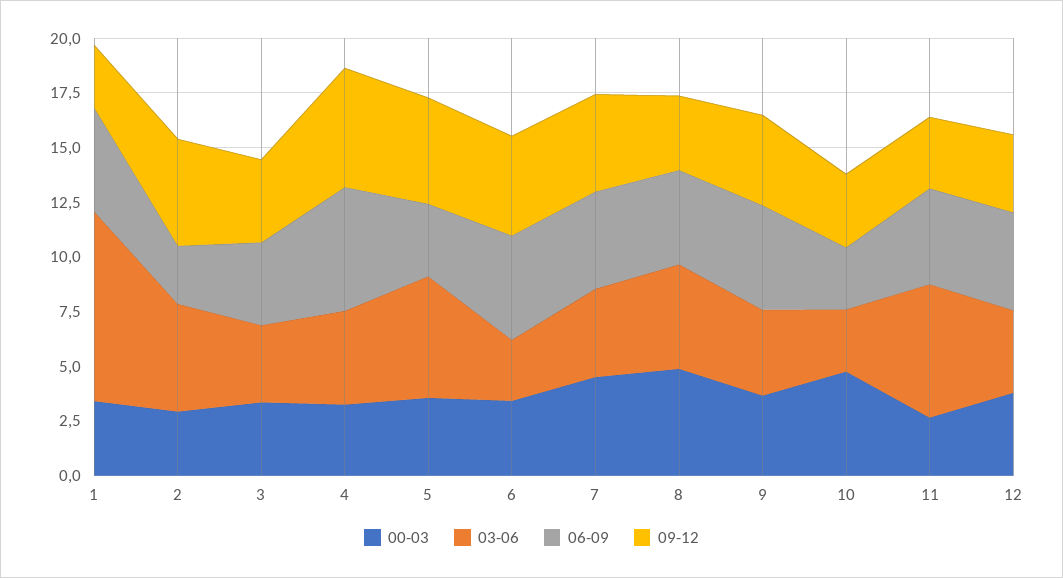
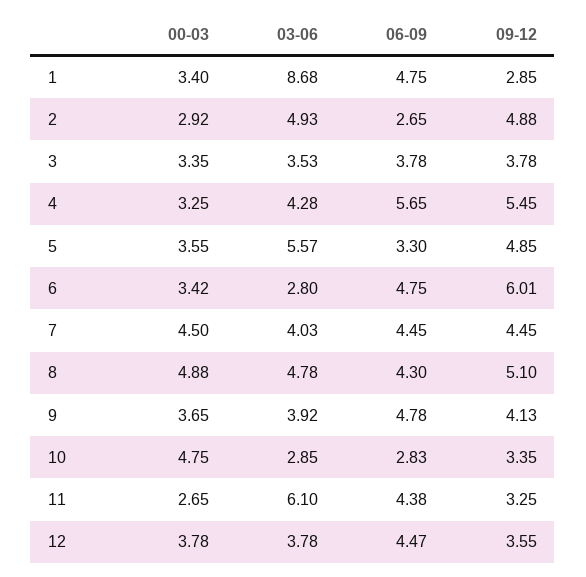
  {
    "00-03": {
      "1": 3.4,
      "2": 2.92,
      "3": 3.35,
      "4": 3.25,
      "5": 3.55,
      "6": 3.42,
      "7": 4.5,
      "8": 4.88,
      "9": 3.65,
      "10": 4.75,
      "11": 2.65,
      "12": 3.78
    },
    "03-06": {
      "1": 8.68,
      "2": 4.93,
      "3": 3.53,
      "4": 4.28,
      "5": 5.57,
      "6": 2.8,
      "7": 4.03,
      "8": 4.78,
      "9": 3.92,
      "10": 2.85,
      "11": 6.1,
      "12": 3.78
    },
    "06-09": {
      "1": 4.75,
      "2": 2.65,
      "3": 3.78,
      "4": 5.65,
      "5": 3.3,
      "6": 4.75,
      "7": 4.45,
      "8": 4.3,
      "9": 4.78,
      "10": 2.83,
      "11": 4.38,
      "12": 4.47
    },
    "09-12": {
      "1": 2.85,
      "2": 4.88,
      "3": 3.78,
      "4": 5.45,
      "5": 4.85,
-     "6": 4.5,
+     "6": 6.01,
      "7": 4.45,
-     "8": 3.5,
+     "8": 5.1,
      "9": 4.13,
      "10": 3.35,
      "11": 3.25,
      "12": 3.55
    }
  }

